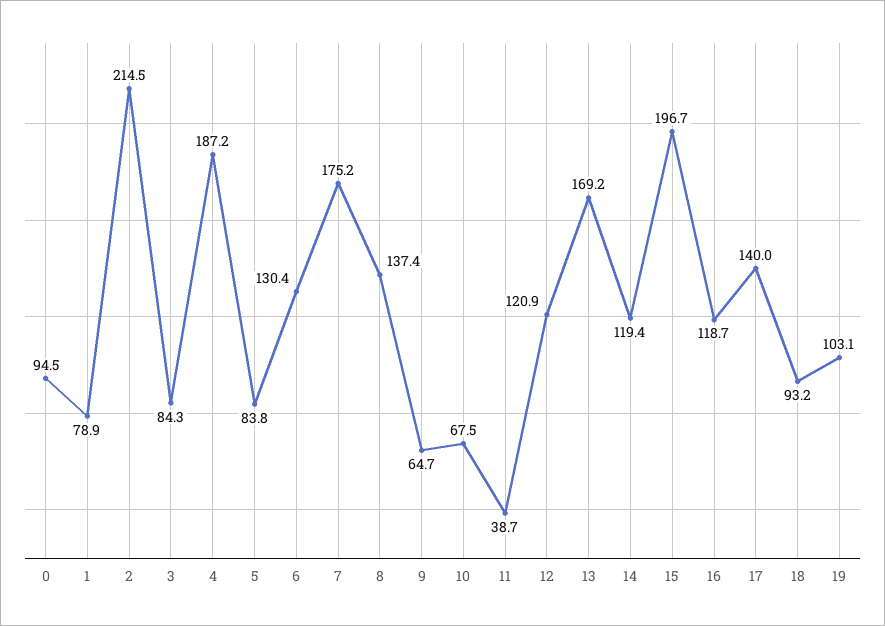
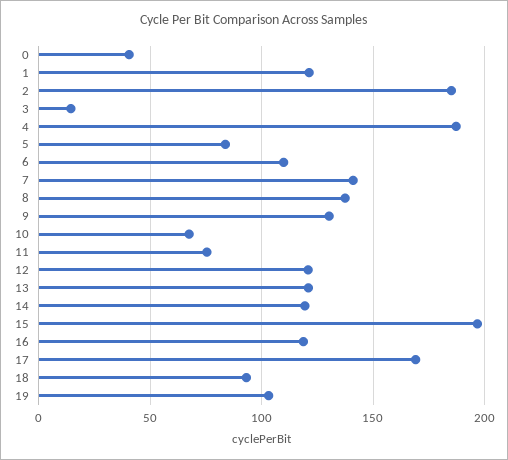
  {
-   "0": 94.5,
+   "0": 40,
-   "1": 78.9,
+   "1": 120,
-   "2": 214.5,
+   "2": 185,
-   "3": 84.3,
+   "3": 15,
    "4": 187.2,
    "5": 83.8,
-   "6": 130.4,
+   "6": 110,
-   "7": 175.2,
+   "7": 140,
    "8": 137.4,
-   "9": 64.7,
+   "9": 130,
    "10": 67.5,
-   "11": 38.7,
+   "11": 75,
    "12": 120.9,
-   "13": 169.2,
+   "13": 120,
    "14": 119.4,
    "15": 196.7,
    "16": 118.7,
-   "17": 140,
+   "17": 170,
    "18": 93.2,
    "19": 103.1
  }

